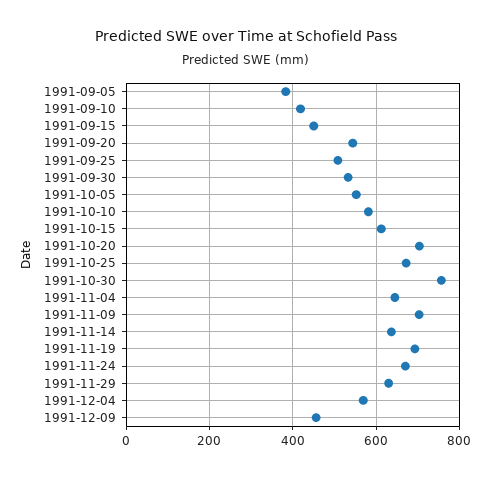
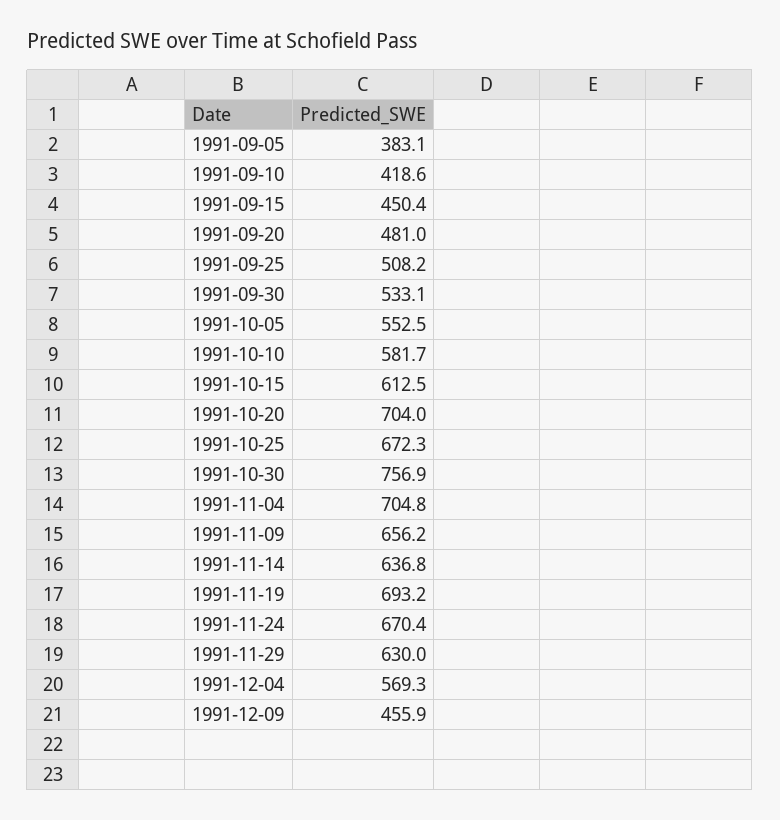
  {
    "1991-09-05": 383.1,
    "1991-09-10": 418.6,
    "1991-09-15": 450.4,
-   "1991-09-20": 540,
+   "1991-09-20": 481,
    "1991-09-25": 508.2,
    "1991-09-30": 533.1,
    "1991-10-05": 552.5,
    "1991-10-10": 581.7,
    "1991-10-15": 612.5,
    "1991-10-20": 704,
    "1991-10-25": 672.3,
    "1991-10-30": 756.9,
-   "1991-11-04": 640,
+   "1991-11-04": 704.8,
-   "1991-11-09": 700,
+   "1991-11-09": 656.2,
    "1991-11-14": 636.8,
    "1991-11-19": 693.2,
    "1991-11-24": 670.4,
    "1991-11-29": 630,
    "1991-12-04": 569.3,
    "1991-12-09": 455.9
  }

